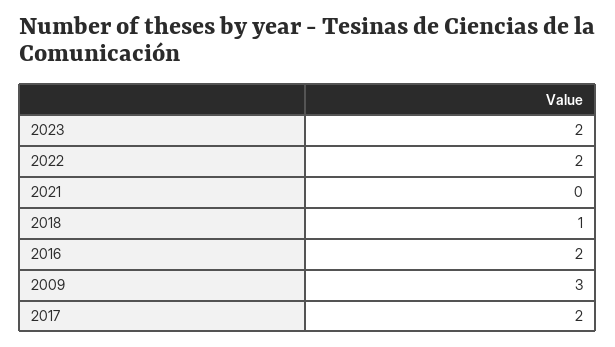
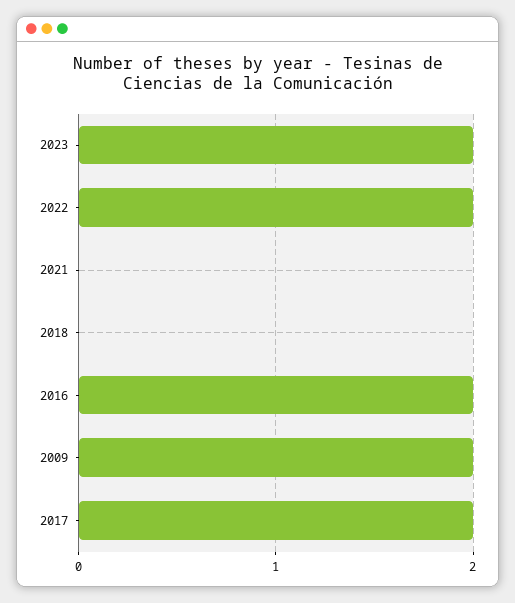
  {
    "2023": 2,
    "2022": 2,
    "2021": 0,
-   "2018": 1,
+   "2018": 0,
    "2016": 2,
-   "2009": 3,
+   "2009": 2,
    "2017": 2
  }

